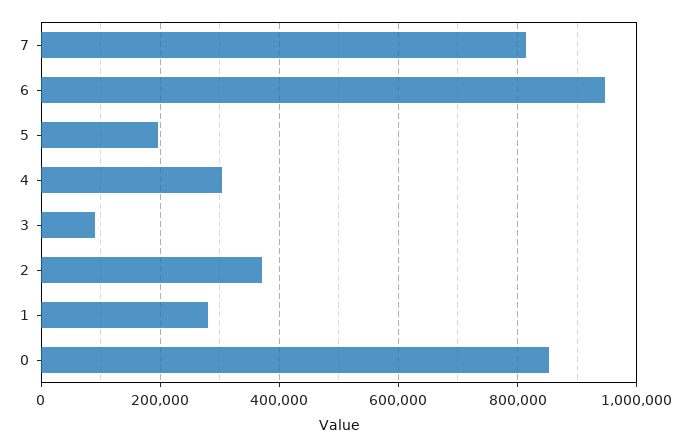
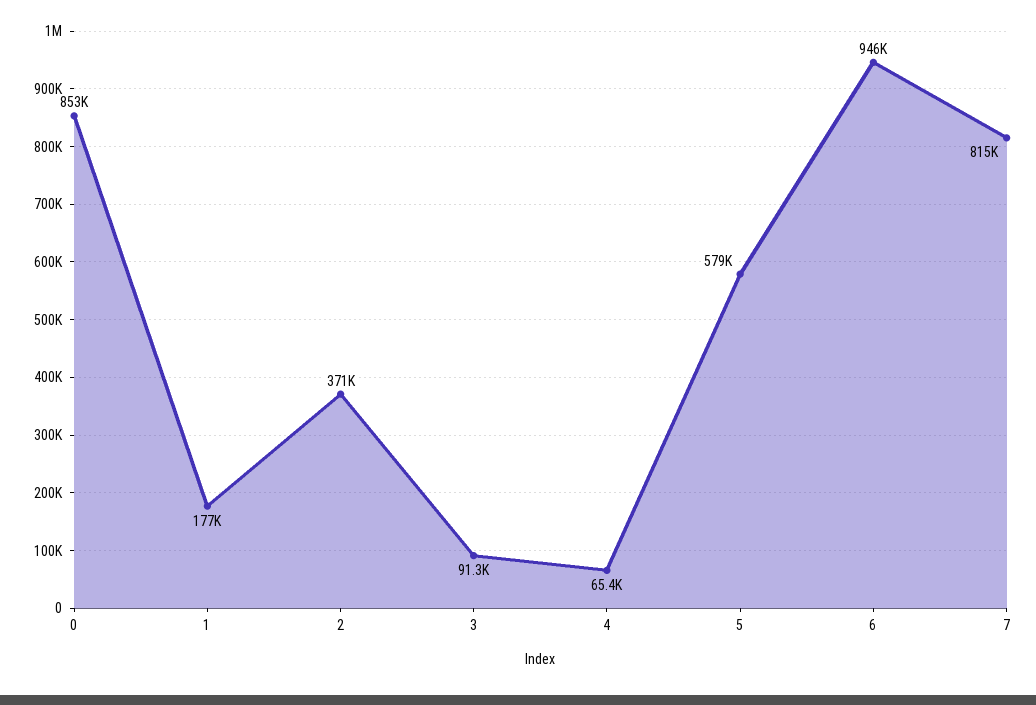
  {
    "7": 815000,
    "6": 946000,
-   "5": 200000,
+   "5": 579000,
-   "4": 300000,
+   "4": 65400,
    "3": 91300,
    "2": 371000,
-   "1": 280000,
+   "1": 177000,
    "0": 853000
  }

